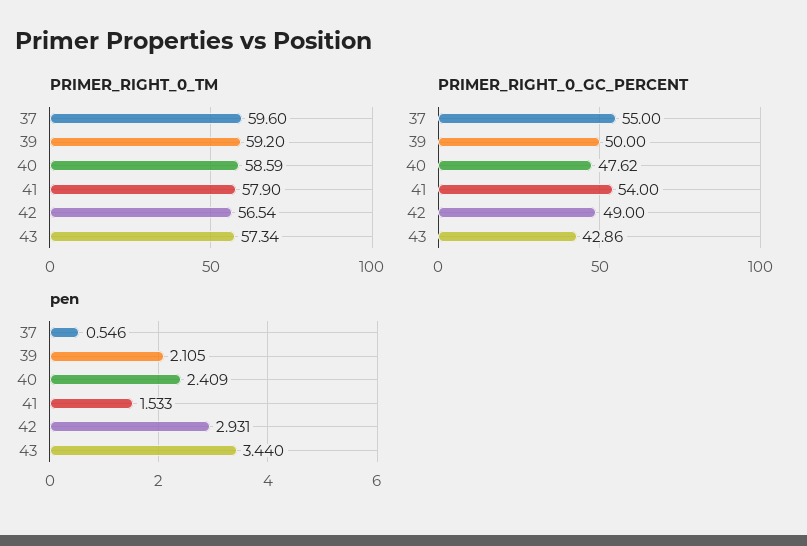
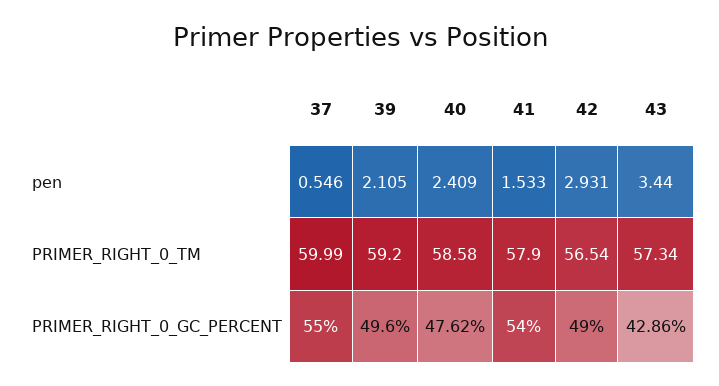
  {
    "PRIMER_RIGHT_0_TM": {
-     "37": 59.6,
+     "37": 59.99,
      "39": 59.2,
-     "40": 58.59,
+     "40": 58.58,
      "41": 57.9,
      "42": 56.54,
      "43": 57.34
    },
    "PRIMER_RIGHT_0_GC_PERCENT": {
      "37": 55,
-     "39": 50,
+     "39": 49.6,
      "40": 47.62,
      "41": 54,
      "42": 49,
      "43": 42.86
    },
    "pen": {
      "37": 0.546,
      "39": 2.105,
      "40": 2.409,
      "41": 1.533,
      "42": 2.931,
      "43": 3.44
    }
  }

